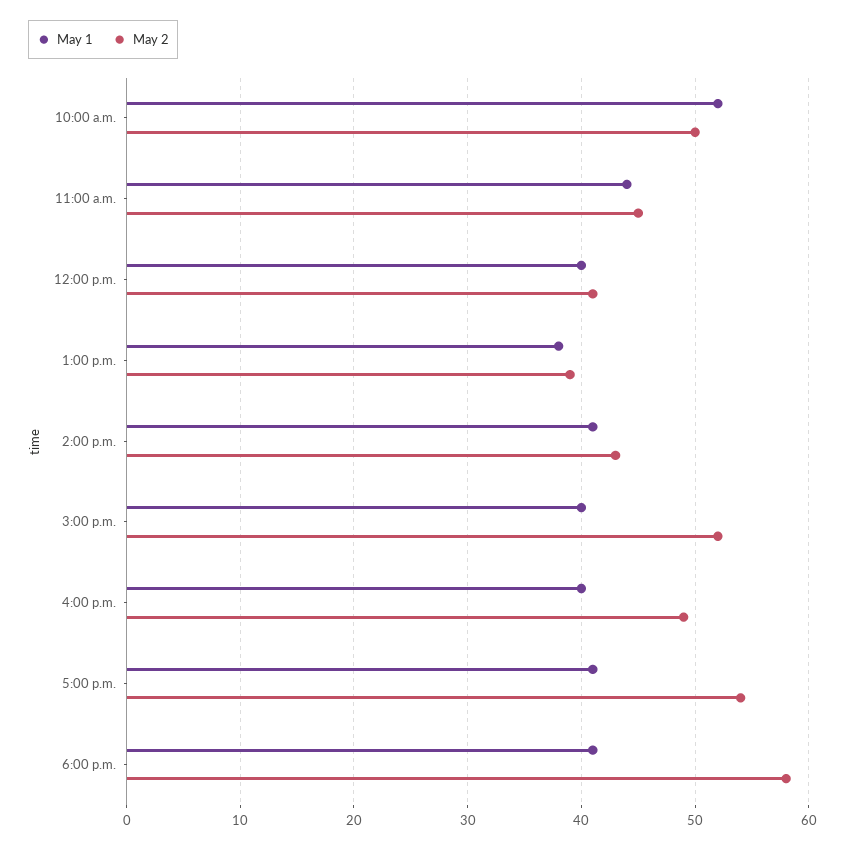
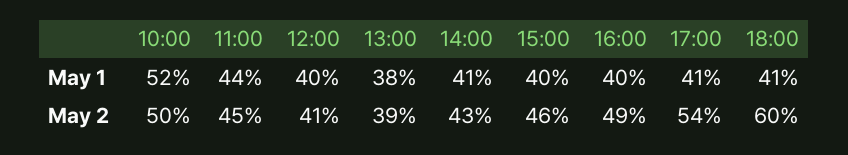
  {
    "May 1": {
      "10:00 a.m.": 52,
      "11:00 a.m.": 44,
      "12:00 p.m.": 40,
      "1:00 p.m.": 38,
      "2:00 p.m.": 41,
      "3:00 p.m.": 40,
      "4:00 p.m.": 40,
      "5:00 p.m.": 41,
      "6:00 p.m.": 41
    },
    "May 2": {
      "10:00 a.m.": 50,
      "11:00 a.m.": 45,
      "12:00 p.m.": 41,
      "1:00 p.m.": 39,
      "2:00 p.m.": 43,
-     "3:00 p.m.": 52,
+     "3:00 p.m.": 46,
      "4:00 p.m.": 49,
      "5:00 p.m.": 54,
-     "6:00 p.m.": 58
+     "6:00 p.m.": 60
    }
  }

